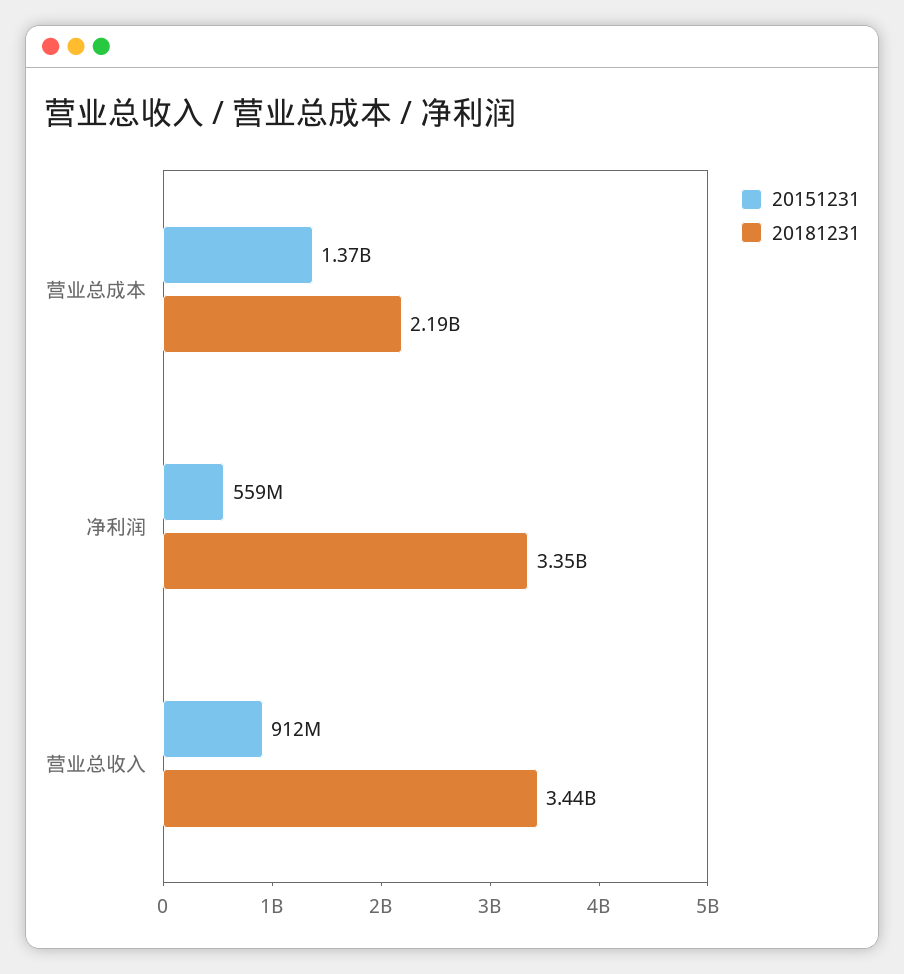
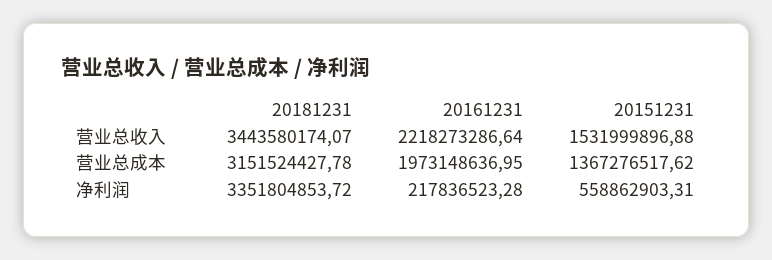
  {
    "20151231": {
      "营业总成本": 1367276517.62,
      "净利润": 558862903.31,
-     "营业总收入": 912000000
+     "营业总收入": 1531999896.88
    },
    "20181231": {
-     "营业总成本": 2190000000,
+     "营业总成本": 3151524427.78,
      "净利润": 3351804853.72,
      "营业总收入": 3443580174.07
-   }
+   },
+   "20161231": {
+     "营业总收入": 2218273286.64,
+     "营业总成本": 1973148636.95,
+     "净利润": 217836523.28
+   }
  }

